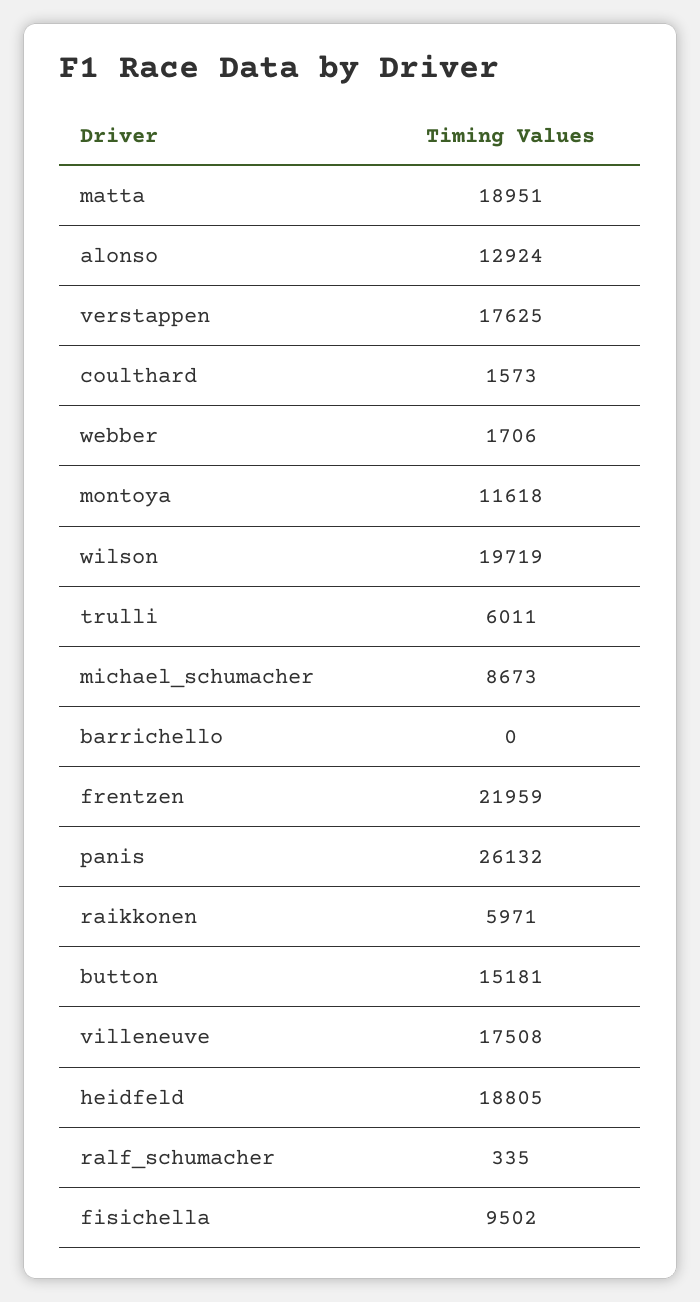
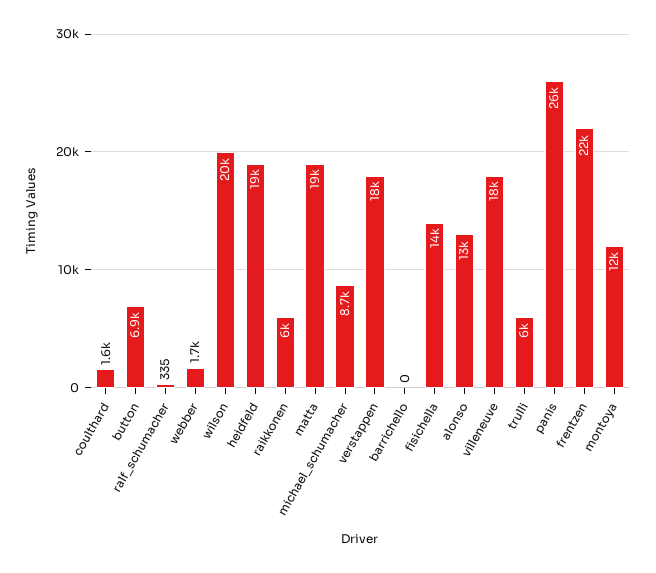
  {
    "matta": 18951,
    "alonso": 12924,
    "verstappen": 17625,
    "coulthard": 1573,
    "webber": 1706,
    "montoya": 11618,
    "wilson": 19719,
    "trulli": 6011,
    "michael_schumacher": 8673,
    "barrichello": 0,
    "frentzen": 21959,
    "panis": 26132,
    "raikkonen": 5971,
-   "button": 15181,
+   "button": 6900,
    "villeneuve": 17508,
    "heidfeld": 18805,
    "ralf_schumacher": 335,
-   "fisichella": 9502
+   "fisichella": 14000
  }

